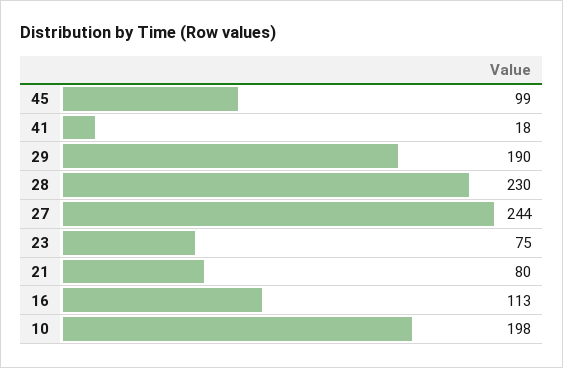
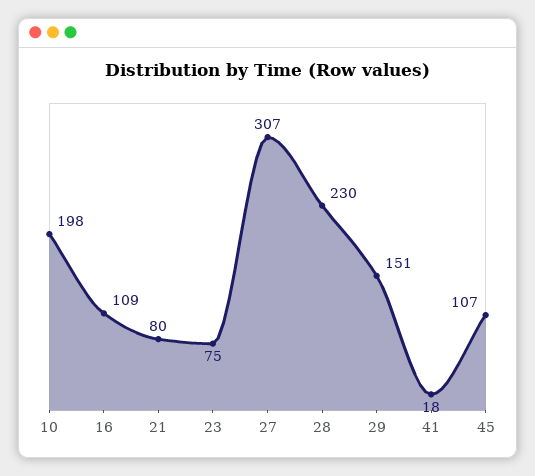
  {
-   "45": 99,
+   "45": 107,
    "41": 18,
-   "29": 190,
+   "29": 151,
    "28": 230,
-   "27": 244,
+   "27": 307,
    "23": 75,
    "21": 80,
-   "16": 113,
+   "16": 109,
    "10": 198
  }

